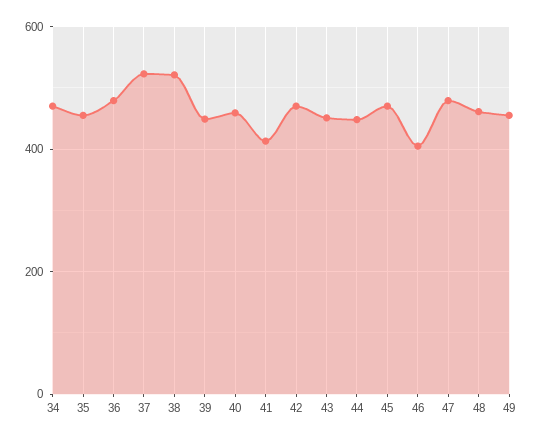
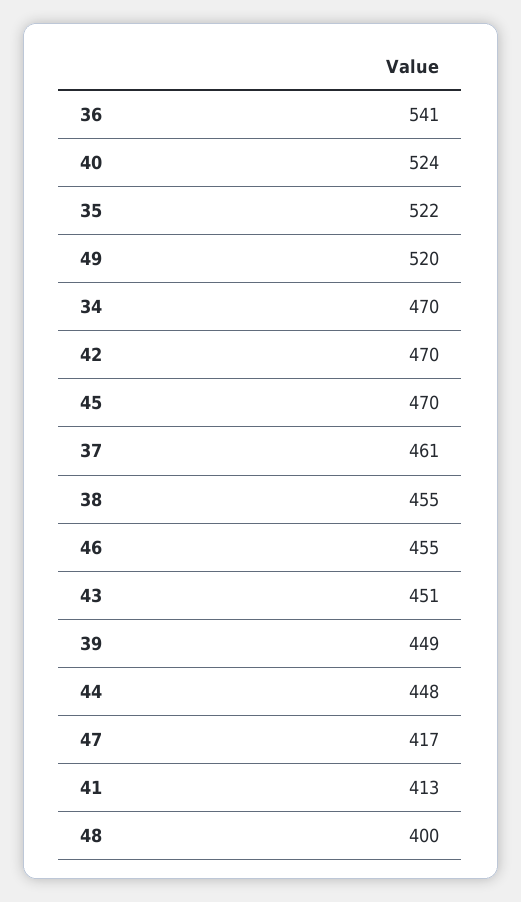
  {
    "34": 470,
-   "35": 460,
+   "35": 522,
-   "36": 480,
+   "36": 541,
-   "37": 520,
+   "37": 461,
-   "38": 520,
+   "38": 455,
    "39": 449,
-   "40": 460,
+   "40": 524,
    "41": 413,
    "42": 470,
    "43": 451,
    "44": 448,
    "45": 470,
-   "46": 400,
+   "46": 455,
-   "47": 480,
+   "47": 417,
-   "48": 460,
+   "48": 400,
-   "49": 460
+   "49": 520
  }

